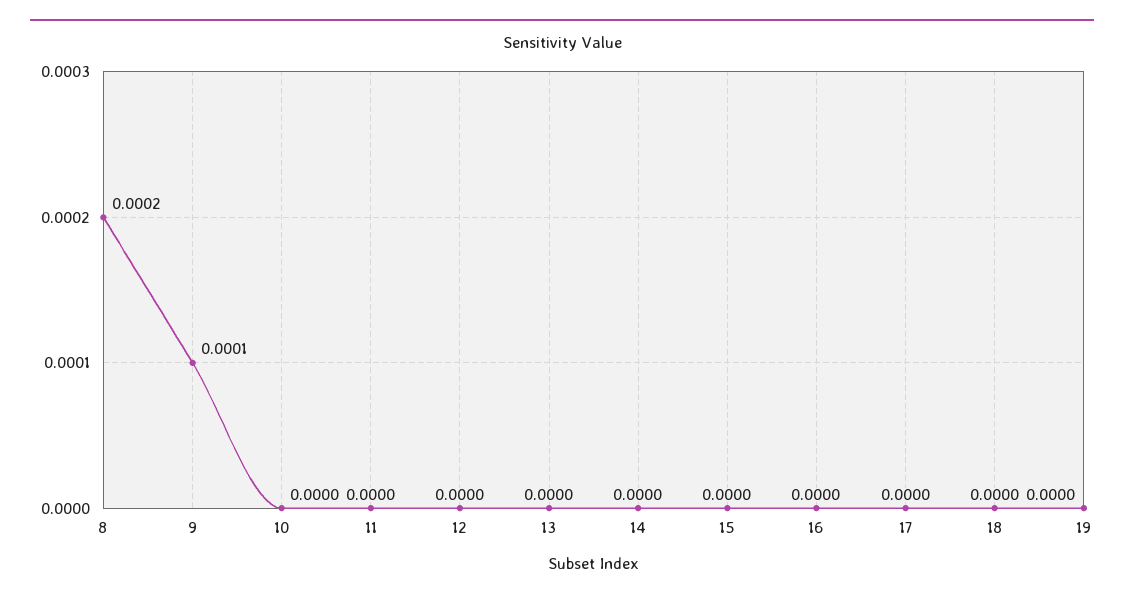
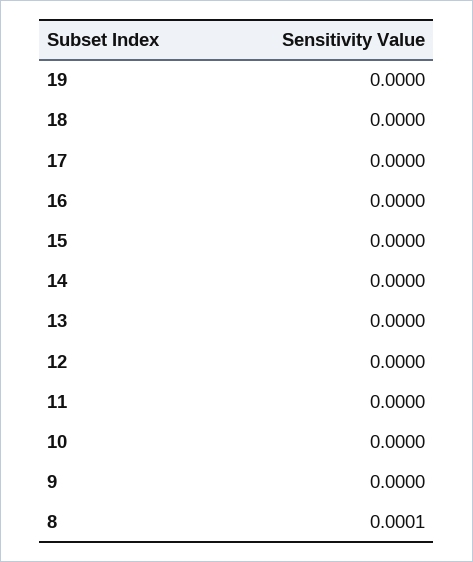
  {
-   "8": 0.0002,
+   "8": 0.0001,
-   "9": 0.0001,
+   "9": 0,
    "10": 0,
    "11": 0,
    "12": 0,
    "13": 0,
    "14": 0,
    "15": 0,
    "16": 0,
    "17": 0,
    "18": 0,
    "19": 0
  }

